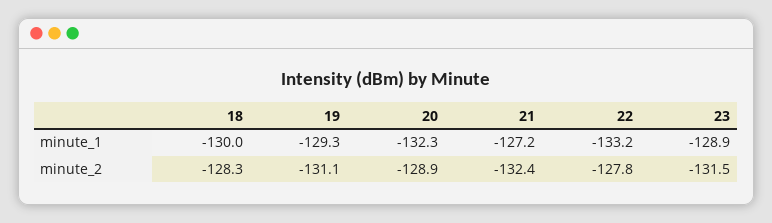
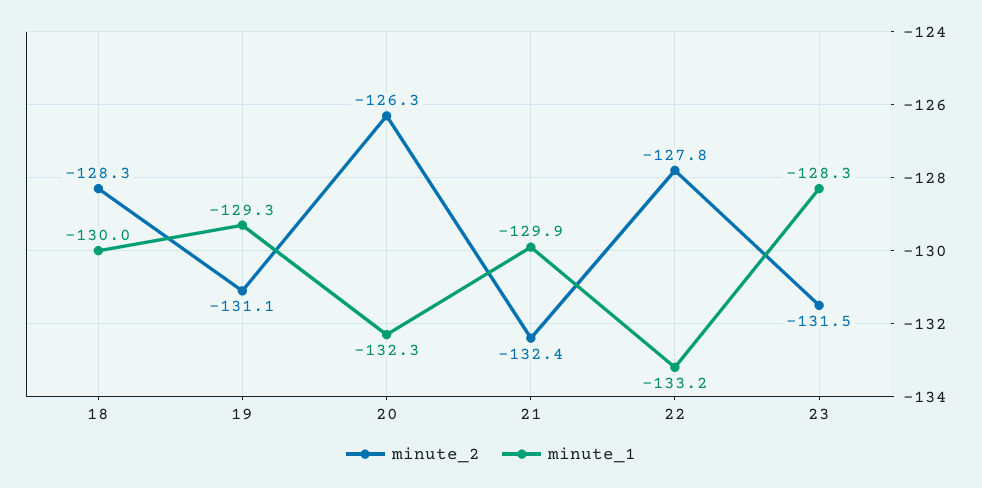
  {
    "minute_1": {
      "18": -130,
      "19": -129.3,
      "20": -132.3,
-     "21": -127.2,
+     "21": -129.9,
      "22": -133.2,
-     "23": -128.9
+     "23": -128.3
    },
    "minute_2": {
      "18": -128.3,
      "19": -131.1,
-     "20": -128.9,
+     "20": -126.3,
      "21": -132.4,
      "22": -127.8,
      "23": -131.5
    }
  }

